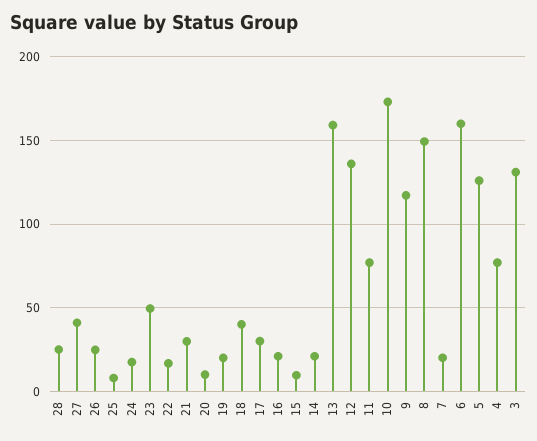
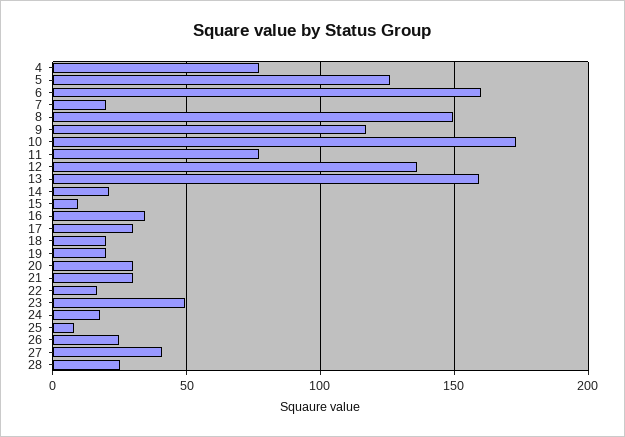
  {
    "28": 25,
    "27": 40,
    "26": 25,
    "25": 10,
    "24": 20,
    "23": 50,
    "22": 15,
    "21": 30,
-   "20": 10,
+   "20": 30,
    "19": 20,
-   "18": 40,
+   "18": 20,
    "17": 30,
-   "16": 20,
+   "16": 35,
    "15": 10,
    "14": 20,
    "13": 160,
    "12": 135,
    "11": 75,
    "10": 175,
    "9": 115,
    "8": 150,
    "7": 20,
    "6": 160,
    "5": 125,
-   "4": 75,
+   "4": 75
-   "3": 130
  }

